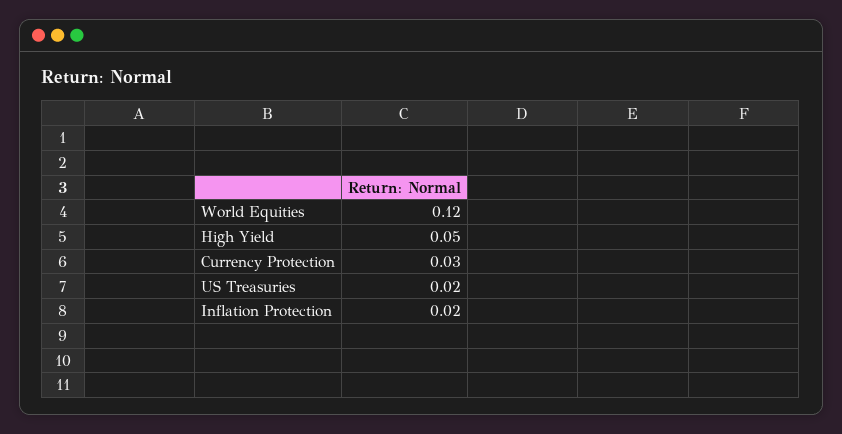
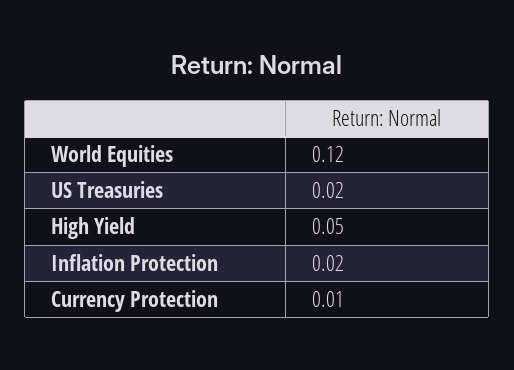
  {
    "World Equities": 0.12,
    "High Yield": 0.05,
-   "Currency Protection": 0.03,
+   "Currency Protection": 0.01,
    "US Treasuries": 0.02,
    "Inflation Protection": 0.02
  }

